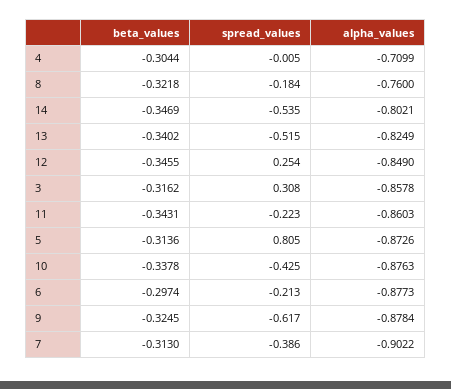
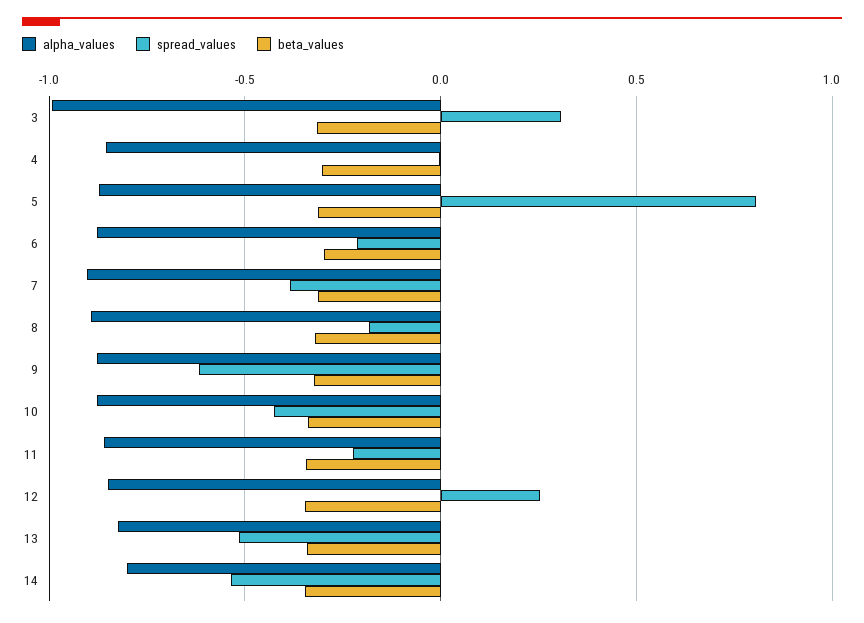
  {
    "beta_values": {
      "4": -0.3044,
      "8": -0.3218,
      "14": -0.3469,
      "13": -0.3402,
      "12": -0.3455,
      "3": -0.3162,
      "11": -0.3431,
      "5": -0.3136,
      "10": -0.3378,
      "6": -0.2974,
      "9": -0.3245,
      "7": -0.313
    },
    "spread_values": {
      "4": -0.005,
      "8": -0.184,
      "14": -0.535,
      "13": -0.515,
      "12": 0.254,
      "3": 0.308,
      "11": -0.223,
      "5": 0.805,
      "10": -0.425,
      "6": -0.213,
      "9": -0.617,
      "7": -0.386
    },
    "alpha_values": {
-     "4": -0.7099,
+     "4": -0.85,
-     "8": -0.76,
+     "8": -0.9,
      "14": -0.8021,
      "13": -0.8249,
      "12": -0.849,
-     "3": -0.8578,
+     "3": -1,
      "11": -0.8603,
      "5": -0.8726,
      "10": -0.8763,
      "6": -0.8773,
      "9": -0.8784,
      "7": -0.9022
    }
  }

